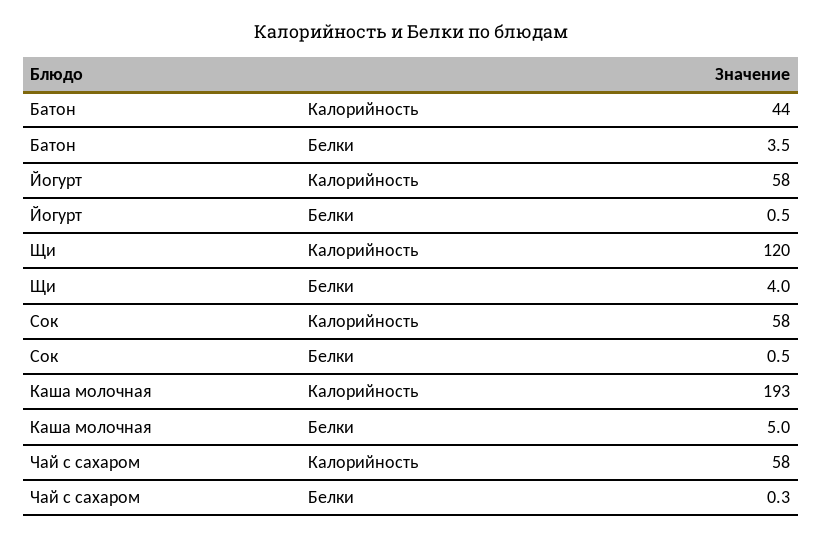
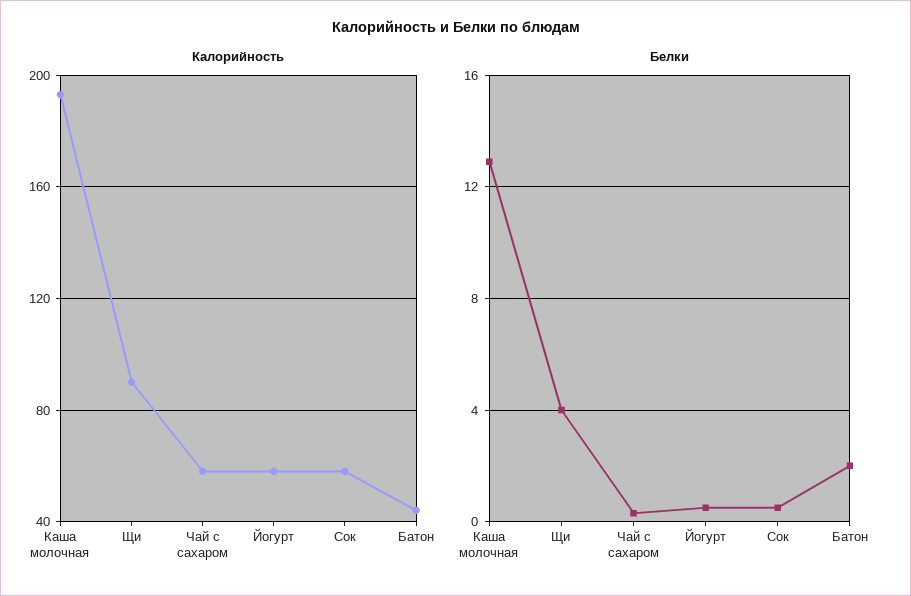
  {
    "Калорийность": {
      "Батон": 44,
      "Йогурт": 58,
-     "Щи": 120,
+     "Щи": 90,
      "Сок": 58,
      "Каша молочная": 193,
      "Чай с сахаром": 58
    },
    "Белки": {
-     "Батон": 3.5,
+     "Батон": 2,
      "Йогурт": 0.5,
      "Щи": 4,
      "Сок": 0.5,
-     "Каша молочная": 5,
+     "Каша молочная": 13,
      "Чай с сахаром": 0.3
    }
  }

